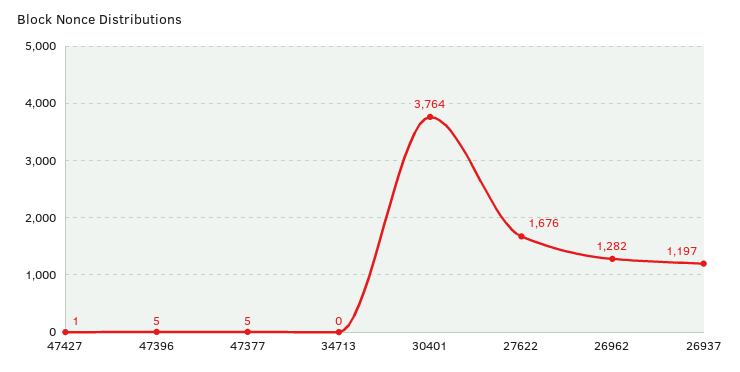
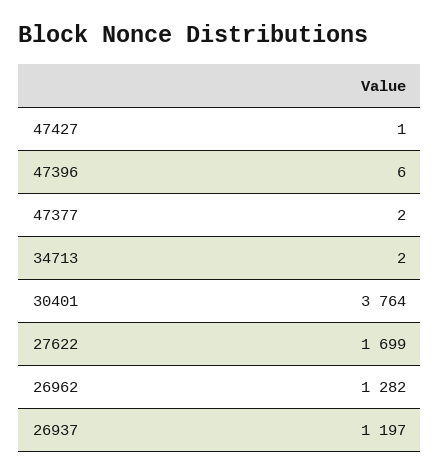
  {
    "47427": 1,
-   "47396": 5,
+   "47396": 6,
-   "47377": 5,
+   "47377": 2,
-   "34713": 0,
+   "34713": 2,
    "30401": 3764,
-   "27622": 1676,
+   "27622": 1699,
    "26962": 1282,
    "26937": 1197
  }

